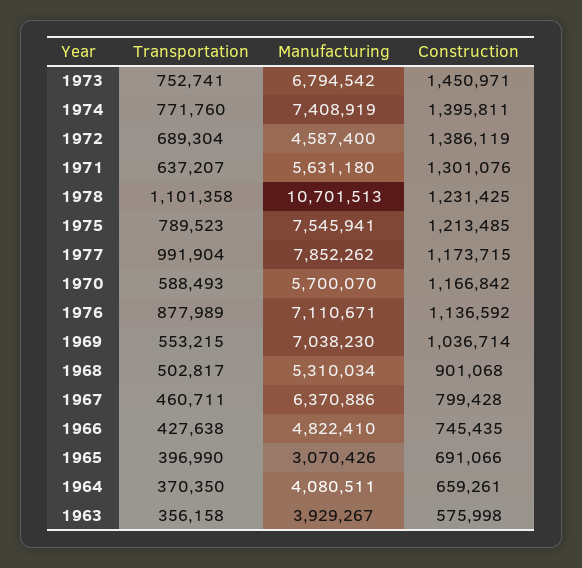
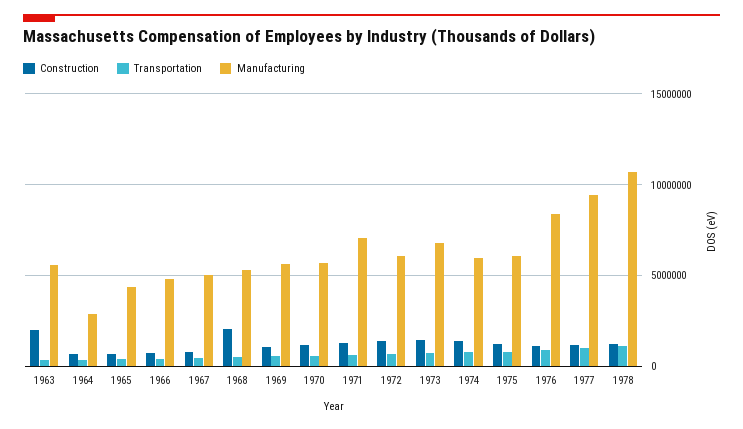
  {
    "Transportation": {
      "1973": 752741,
      "1974": 771760,
      "1972": 689304,
      "1971": 637207,
      "1978": 1101358,
      "1975": 789523,
      "1977": 991904,
      "1970": 588493,
      "1976": 877989,
      "1969": 553215,
      "1968": 502817,
      "1967": 460711,
      "1966": 427638,
      "1965": 396990,
      "1964": 370350,
      "1963": 356158
    },
    "Manufacturing": {
      "1973": 6794542,
-     "1974": 7408919,
+     "1974": 6000000,
-     "1972": 4587400,
+     "1972": 6000000,
-     "1971": 5631180,
+     "1971": 7000000,
      "1978": 10701513,
-     "1975": 7545941,
+     "1975": 6000000,
-     "1977": 7852262,
+     "1977": 9500000,
      "1970": 5700070,
-     "1976": 7110671,
+     "1976": 8500000,
-     "1969": 7038230,
+     "1969": 5500000,
      "1968": 5310034,
-     "1967": 6370886,
+     "1967": 5000000,
      "1966": 4822410,
-     "1965": 3070426,
+     "1965": 4500000,
-     "1964": 4080511,
+     "1964": 3000000,
-     "1963": 3929267
+     "1963": 5500000
    },
    "Construction": {
      "1973": 1450971,
      "1974": 1395811,
      "1972": 1386119,
      "1971": 1301076,
      "1978": 1231425,
      "1975": 1213485,
      "1977": 1173715,
      "1970": 1166842,
      "1976": 1136592,
      "1969": 1036714,
-     "1968": 901068,
+     "1968": 2000000,
      "1967": 799428,
      "1966": 745435,
      "1965": 691066,
      "1964": 659261,
-     "1963": 575998
+     "1963": 2000000
    }
  }

